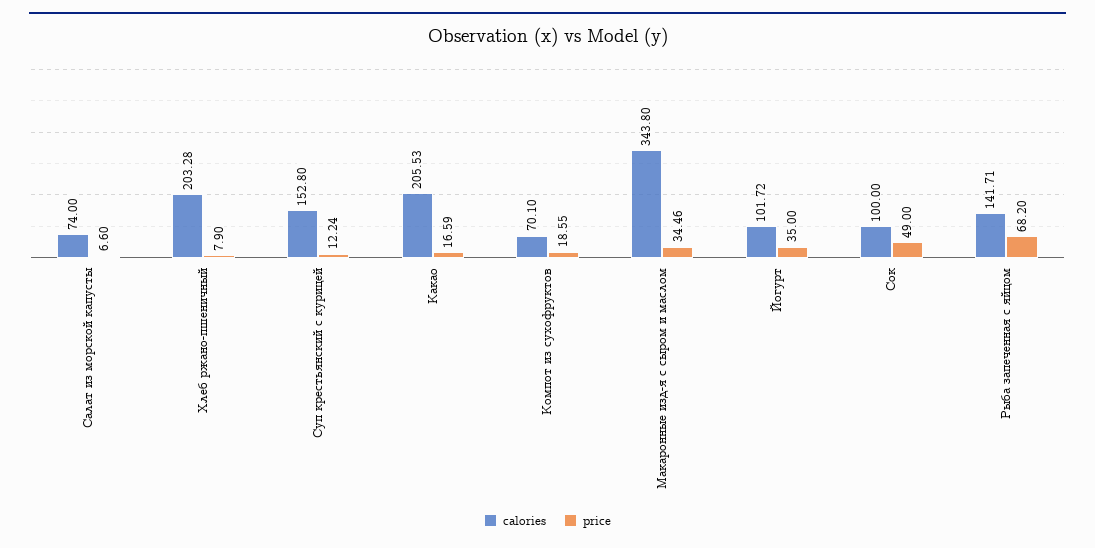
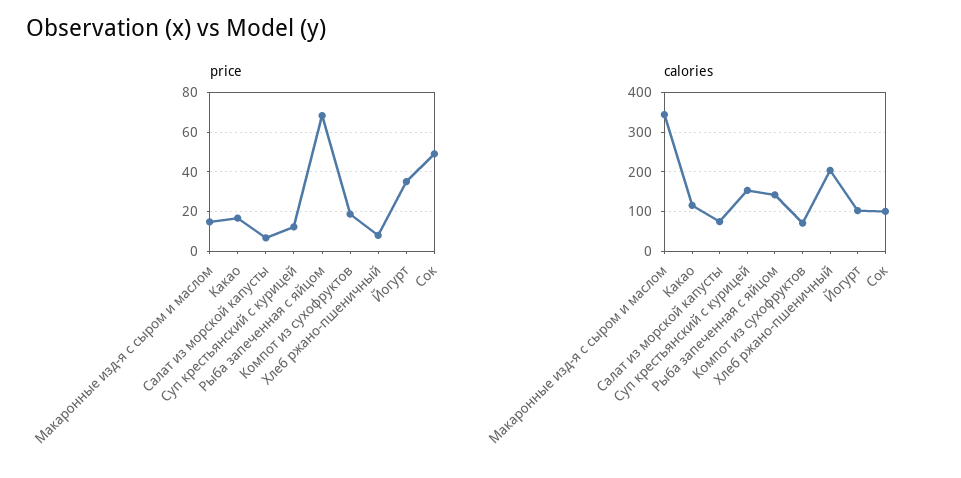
  {
    "calories": {
      "Салат из морской капусты": 74,
      "Хлеб ржано-пшеничный": 203.28,
      "Суп крестьянский с курицей": 152.8,
-     "Какао": 205.53,
+     "Какао": 120,
      "Компот из сухофруктов": 70.1,
      "Макаронные изд-я с сыром и маслом": 343.8,
      "Йогурт": 101.72,
      "Сок": 100,
      "Рыба запеченная с яйцом": 141.71
    },
    "price": {
      "Салат из морской капусты": 6.6,
      "Хлеб ржано-пшеничный": 7.9,
      "Суп крестьянский с курицей": 12.24,
      "Какао": 16.59,
      "Компот из сухофруктов": 18.55,
-     "Макаронные изд-я с сыром и маслом": 34.46,
+     "Макаронные изд-я с сыром и маслом": 15,
      "Йогурт": 35,
      "Сок": 49,
      "Рыба запеченная с яйцом": 68.2
    }
  }

